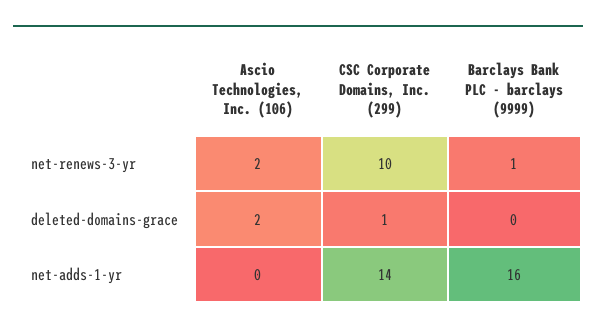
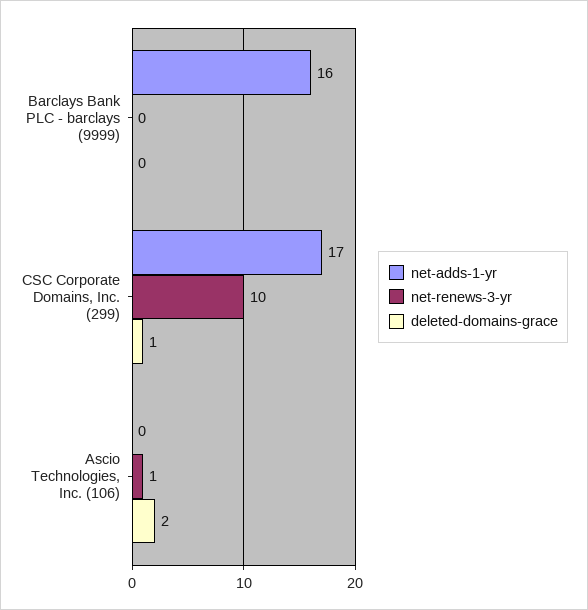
  {
    "net-renews-3-yr": {
-     "Ascio Technologies, Inc. (106)": 2,
+     "Ascio Technologies, Inc. (106)": 1,
      "CSC Corporate Domains, Inc. (299)": 10,
-     "Barclays Bank PLC - barclays (9999)": 1
+     "Barclays Bank PLC - barclays (9999)": 0
    },
    "deleted-domains-grace": {
      "Ascio Technologies, Inc. (106)": 2,
      "CSC Corporate Domains, Inc. (299)": 1,
      "Barclays Bank PLC - barclays (9999)": 0
    },
    "net-adds-1-yr": {
      "Ascio Technologies, Inc. (106)": 0,
-     "CSC Corporate Domains, Inc. (299)": 14,
+     "CSC Corporate Domains, Inc. (299)": 17,
      "Barclays Bank PLC - barclays (9999)": 16
    }
  }

